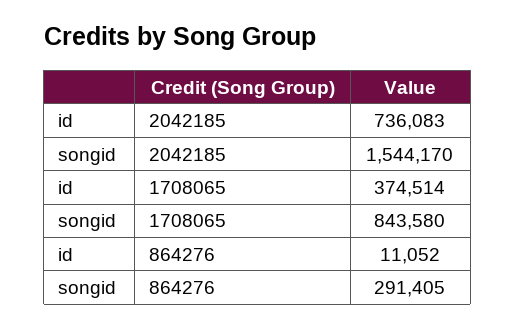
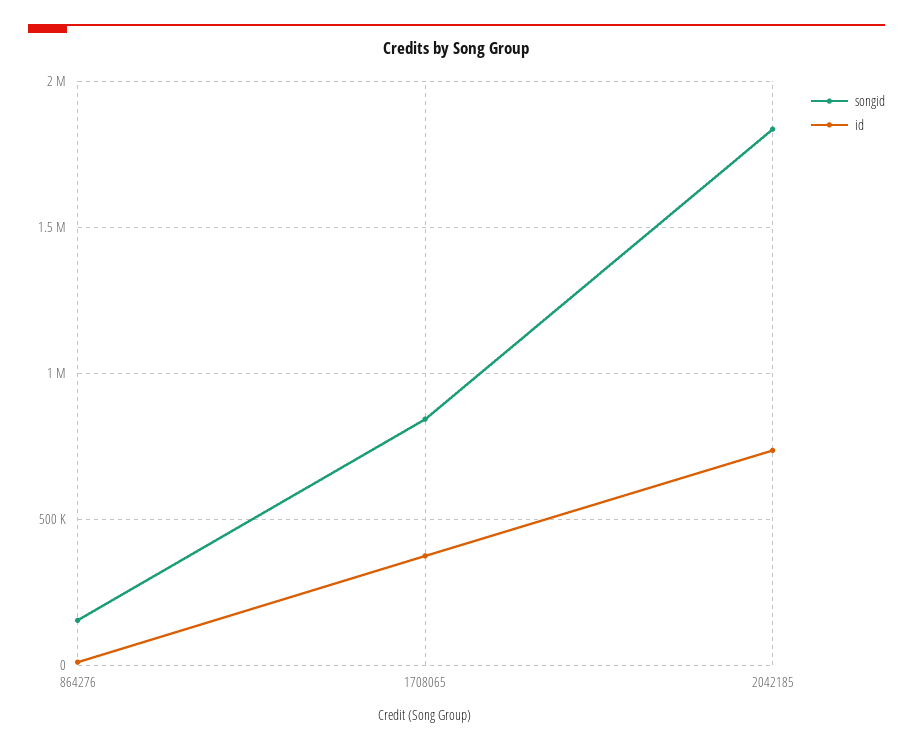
  {
    "id": {
      "2042185": 736083,
      "1708065": 374514,
      "864276": 11052
    },
    "songid": {
-     "2042185": 1544170,
+     "2042185": 1850000,
      "1708065": 843580,
-     "864276": 291405
+     "864276": 150000
    }
  }

